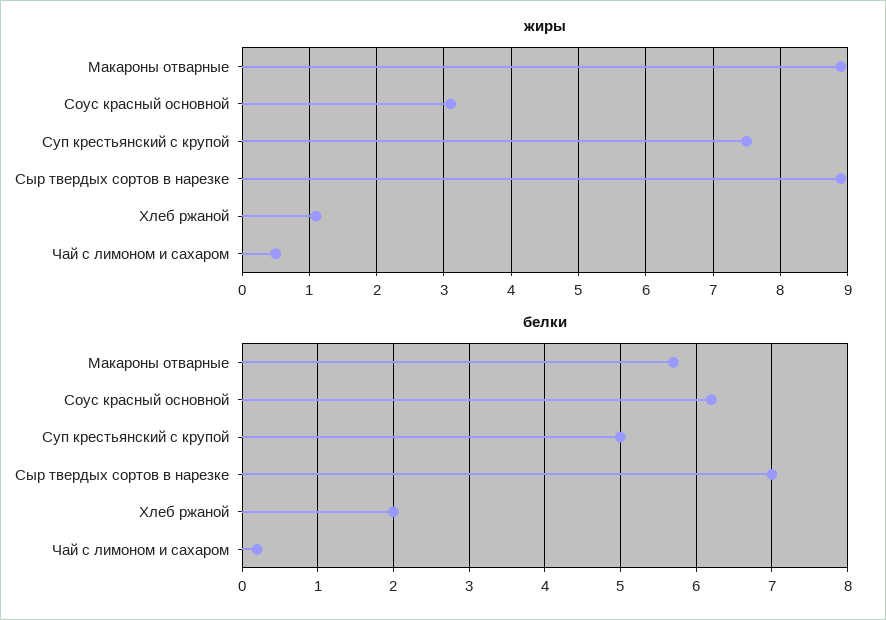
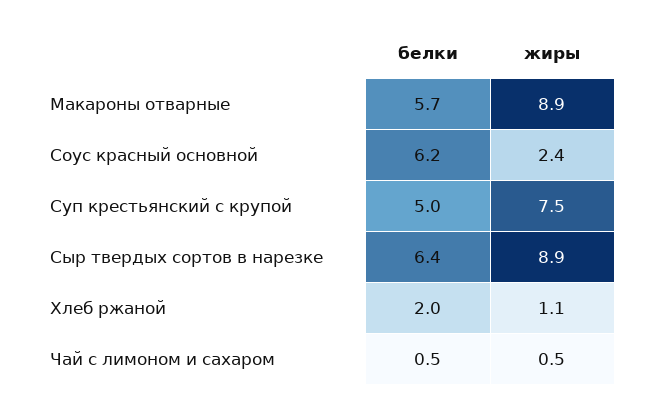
  {
    "жиры": {
      "Макароны отварные": 8.9,
-     "Соус красный основной": 3.1,
+     "Соус красный основной": 2.4,
      "Суп крестьянский с крупой": 7.5,
      "Сыр твердых сортов в нарезке": 8.9,
      "Хлеб ржаной": 1.1,
      "Чай с лимоном и сахаром": 0.5
    },
    "белки": {
      "Макароны отварные": 5.7,
      "Соус красный основной": 6.2,
      "Суп крестьянский с крупой": 5,
-     "Сыр твердых сортов в нарезке": 7,
+     "Сыр твердых сортов в нарезке": 6.4,
      "Хлеб ржаной": 2,
-     "Чай с лимоном и сахаром": 0.2
+     "Чай с лимоном и сахаром": 0.5
    }
  }

